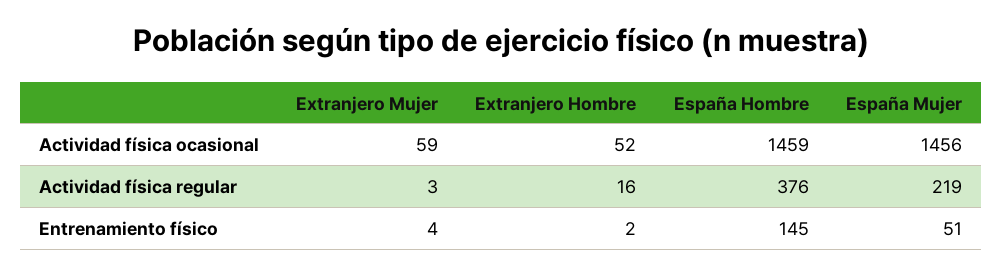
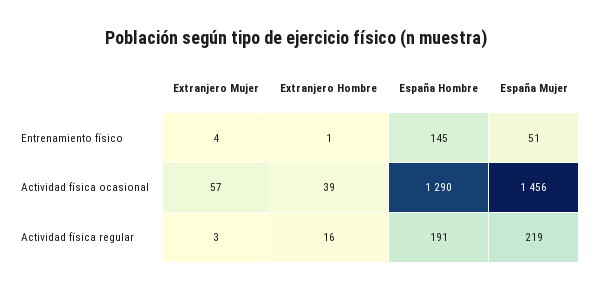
  {
    "Extranjero Mujer": {
-     "Actividad física ocasional": 59,
+     "Actividad física ocasional": 57,
      "Actividad física regular": 3,
      "Entrenamiento físico": 4
    },
    "Extranjero Hombre": {
-     "Actividad física ocasional": 52,
+     "Actividad física ocasional": 39,
      "Actividad física regular": 16,
-     "Entrenamiento físico": 2
+     "Entrenamiento físico": 1
    },
    "España Hombre": {
-     "Actividad física ocasional": 1459,
+     "Actividad física ocasional": 1290,
-     "Actividad física regular": 376,
+     "Actividad física regular": 191,
      "Entrenamiento físico": 145
    },
    "España Mujer": {
      "Actividad física ocasional": 1456,
      "Actividad física regular": 219,
      "Entrenamiento físico": 51
    }
  }

